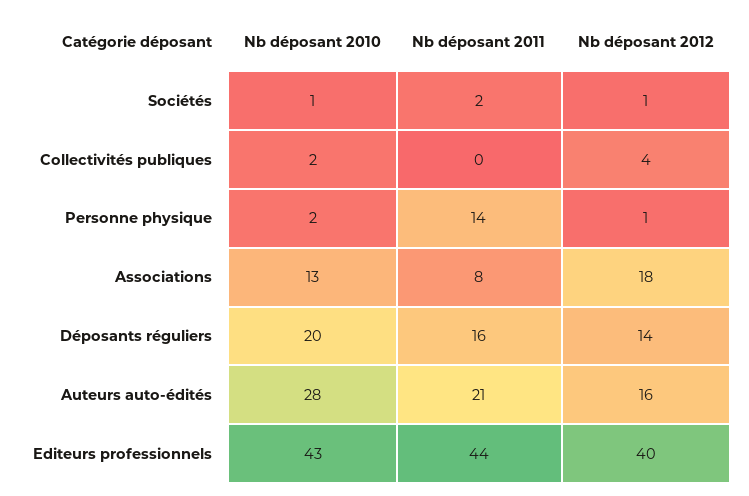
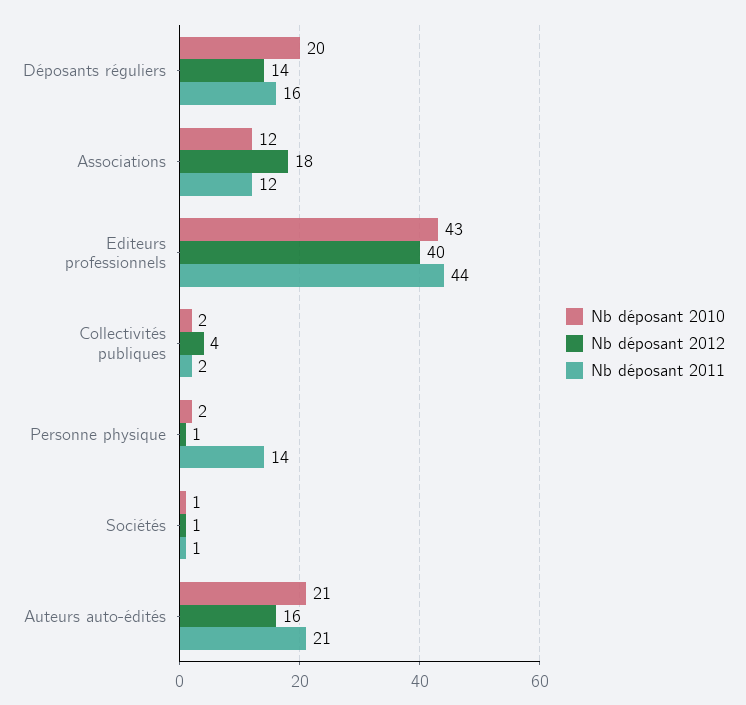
  {
    "Nb déposant 2010": {
      "Sociétés": 1,
      "Collectivités publiques": 2,
      "Personne physique": 2,
-     "Associations": 13,
+     "Associations": 12,
      "Déposants réguliers": 20,
-     "Auteurs auto-édités": 28,
+     "Auteurs auto-édités": 21,
      "Editeurs professionnels": 43
    },
    "Nb déposant 2011": {
-     "Sociétés": 2,
+     "Sociétés": 1,
-     "Collectivités publiques": 0,
+     "Collectivités publiques": 2,
      "Personne physique": 14,
-     "Associations": 8,
+     "Associations": 12,
      "Déposants réguliers": 16,
      "Auteurs auto-édités": 21,
      "Editeurs professionnels": 44
    },
    "Nb déposant 2012": {
      "Sociétés": 1,
      "Collectivités publiques": 4,
      "Personne physique": 1,
      "Associations": 18,
      "Déposants réguliers": 14,
      "Auteurs auto-édités": 16,
      "Editeurs professionnels": 40
    }
  }

